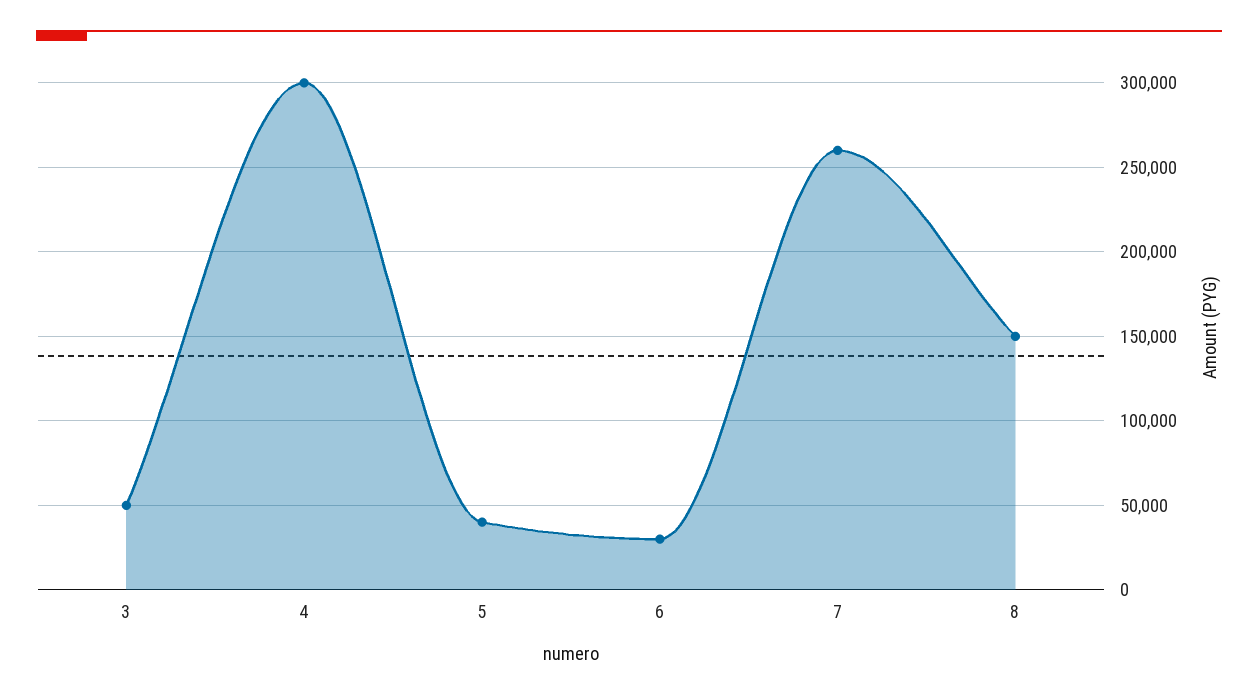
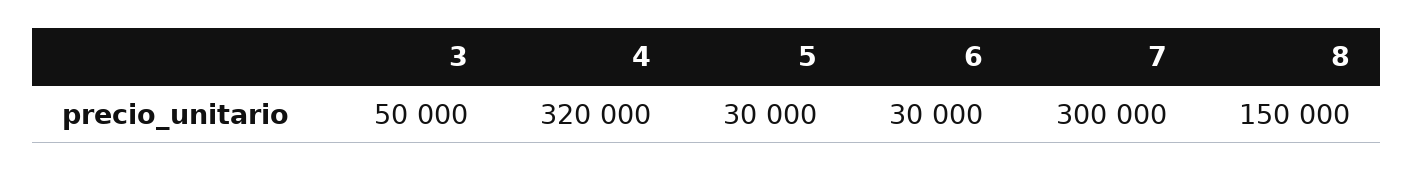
  {
    "3": 50000,
-   "4": 300000,
+   "4": 320000,
-   "5": 40000,
+   "5": 30000,
    "6": 30000,
-   "7": 260000,
+   "7": 300000,
    "8": 150000
  }

